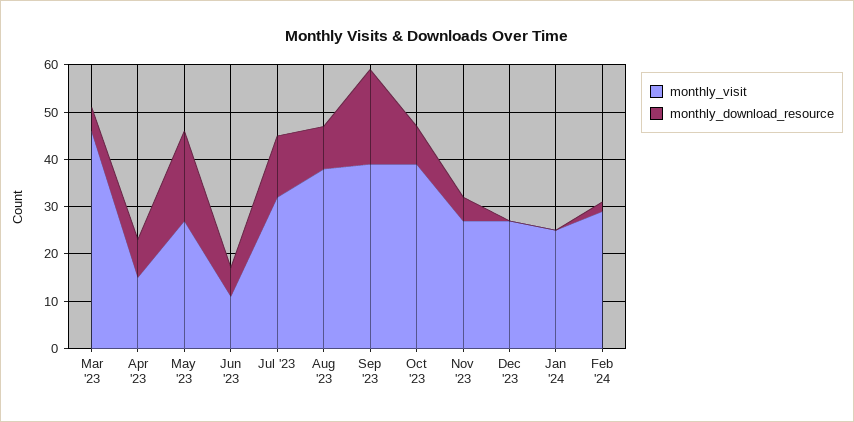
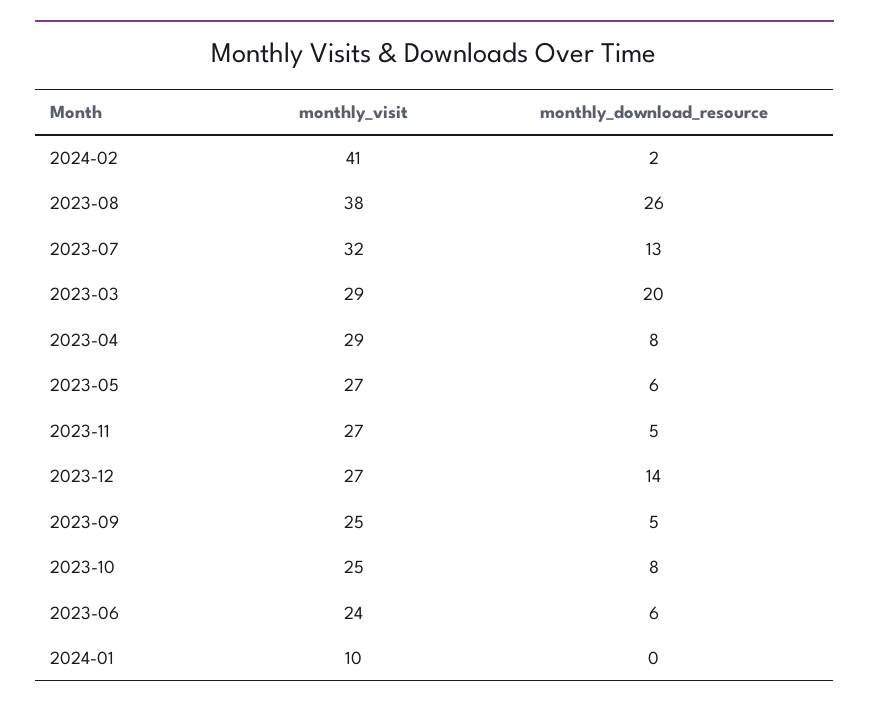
  {
    "monthly_visit": {
-     "Mar '23": 45,
+     "Mar '23": 29,
-     "Apr '23": 15,
+     "Apr '23": 29,
      "May '23": 27,
-     "Jun '23": 10,
+     "Jun '23": 24,
      "Jul '23": 32,
      "Aug '23": 38,
-     "Sep '23": 40,
+     "Sep '23": 25,
-     "Oct '23": 40,
+     "Oct '23": 25,
      "Nov '23": 27,
      "Dec '23": 27,
-     "Jan '24": 25,
+     "Jan '24": 10,
-     "Feb '24": 30
+     "Feb '24": 41
    },
    "monthly_download_resource": {
-     "Mar '23": 5,
+     "Mar '23": 20,
      "Apr '23": 8,
-     "May '23": 20,
+     "May '23": 6,
      "Jun '23": 6,
      "Jul '23": 13,
-     "Aug '23": 10,
+     "Aug '23": 26,
-     "Sep '23": 20,
+     "Sep '23": 5,
      "Oct '23": 8,
      "Nov '23": 5,
-     "Dec '23": 0,
+     "Dec '23": 14,
      "Jan '24": 0,
      "Feb '24": 2
    }
  }

